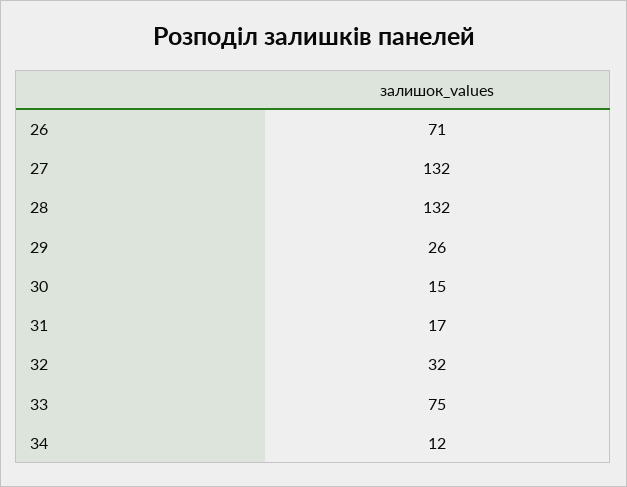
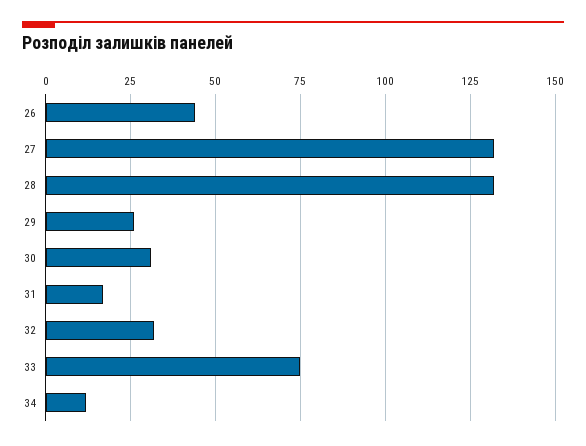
  {
-   "26": 71,
+   "26": 45,
    "27": 132,
    "28": 132,
    "29": 26,
-   "30": 15,
+   "30": 30,
    "31": 17,
    "32": 32,
    "33": 75,
    "34": 12
  }

